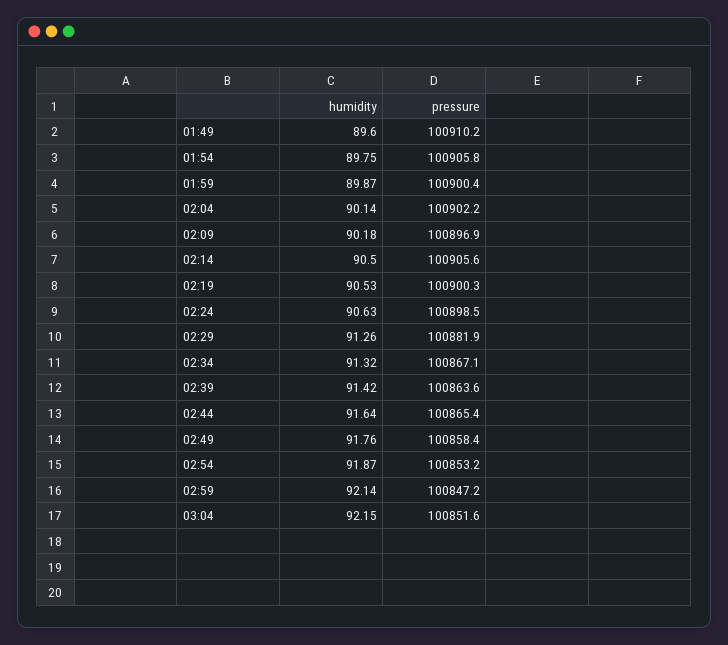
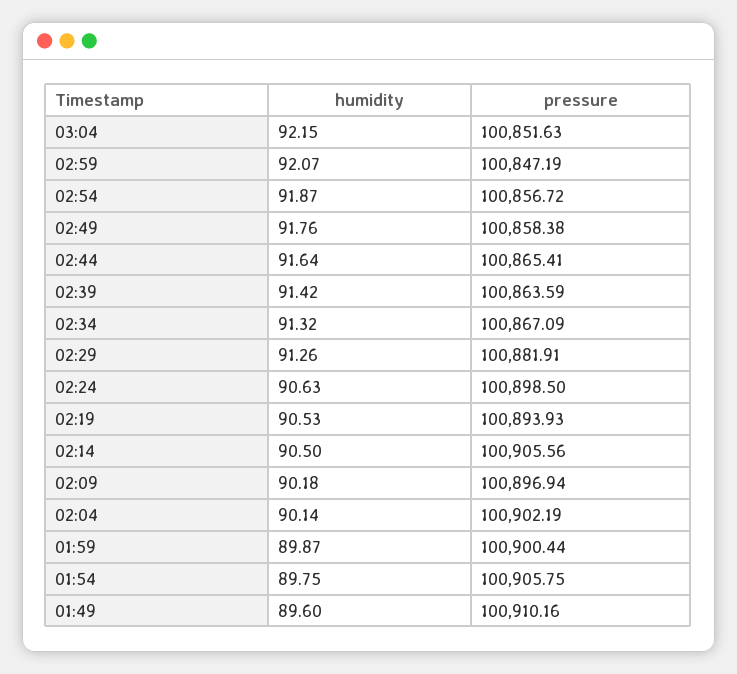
  {
    "humidity": {
      "01:49": 89.6,
      "01:54": 89.75,
      "01:59": 89.87,
      "02:04": 90.14,
      "02:09": 90.18,
      "02:14": 90.5,
      "02:19": 90.53,
      "02:24": 90.63,
      "02:29": 91.26,
      "02:34": 91.32,
      "02:39": 91.42,
      "02:44": 91.64,
      "02:49": 91.76,
      "02:54": 91.87,
-     "02:59": 92.14,
+     "02:59": 92.07,
      "03:04": 92.15
    },
    "pressure": {
      "01:49": 100910.16,
      "01:54": 100905.75,
      "01:59": 100900.44,
      "02:04": 100902.19,
      "02:09": 100896.94,
      "02:14": 100905.56,
-     "02:19": 100900.3,
+     "02:19": 100893.93,
      "02:24": 100898.5,
      "02:29": 100881.91,
      "02:34": 100867.09,
      "02:39": 100863.59,
      "02:44": 100865.41,
      "02:49": 100858.38,
-     "02:54": 100853.2,
+     "02:54": 100856.72,
      "02:59": 100847.19,
      "03:04": 100851.63
    }
  }

